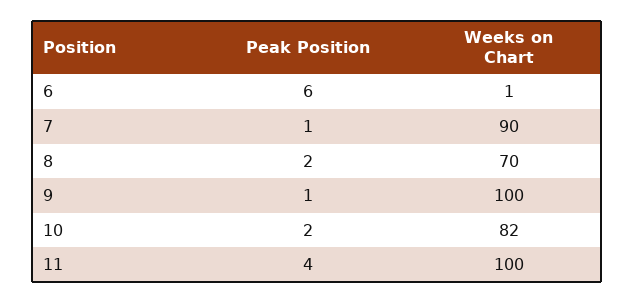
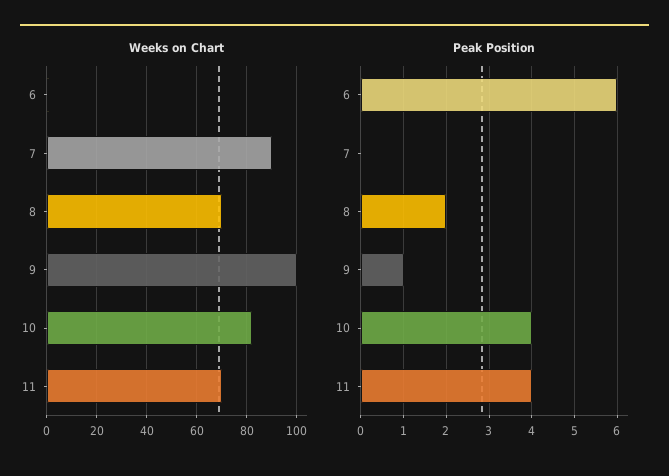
  {
    "Peak Position": {
      "6": 6,
-     "7": 1,
+     "7": 0,
      "8": 2,
      "9": 1,
-     "10": 2,
+     "10": 4,
      "11": 4
    },
    "Weeks on Chart": {
      "6": 1,
      "7": 90,
      "8": 70,
      "9": 100,
      "10": 82,
-     "11": 100
+     "11": 70
    }
  }

